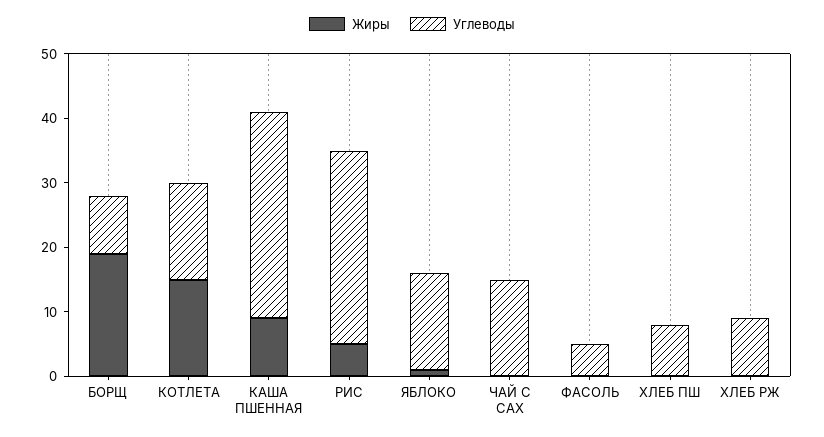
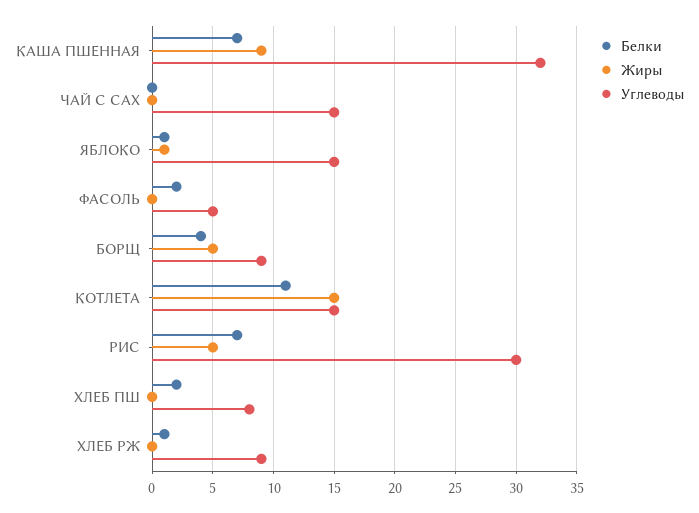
  {
    "Жиры": {
-     "БОРЩ": 20,
+     "БОРЩ": 5,
      "КОТЛЕТА": 15,
      "КАША ПШЕННАЯ": 9,
      "РИС": 5,
      "ЯБЛОКО": 1,
      "ЧАЙ С САХ": 0,
      "ФАСОЛЬ": 0,
      "ХЛЕБ ПШ": 0,
      "ХЛЕБ РЖ": 0
    },
    "Углеводы": {
      "БОРЩ": 9,
      "КОТЛЕТА": 15,
      "КАША ПШЕННАЯ": 32,
      "РИС": 30,
      "ЯБЛОКО": 15,
      "ЧАЙ С САХ": 15,
      "ФАСОЛЬ": 5,
      "ХЛЕБ ПШ": 8,
      "ХЛЕБ РЖ": 9
-   }
+   },
+   "Белки": {
+     "КАША ПШЕННАЯ": 7,
+     "ЧАЙ С САХ": 0,
+     "ЯБЛОКО": 1,
+     "ФАСОЛЬ": 2,
+     "БОРЩ": 4,
+     "КОТЛЕТА": 11,
+     "РИС": 7,
+     "ХЛЕБ ПШ": 2,
+     "ХЛЕБ РЖ": 1
+   }
  }

